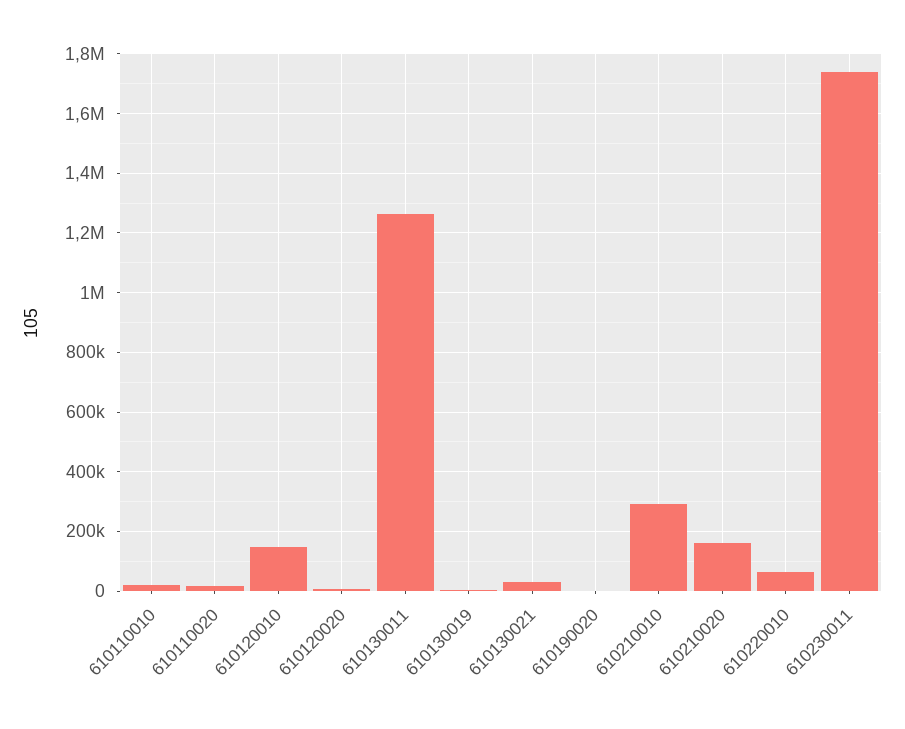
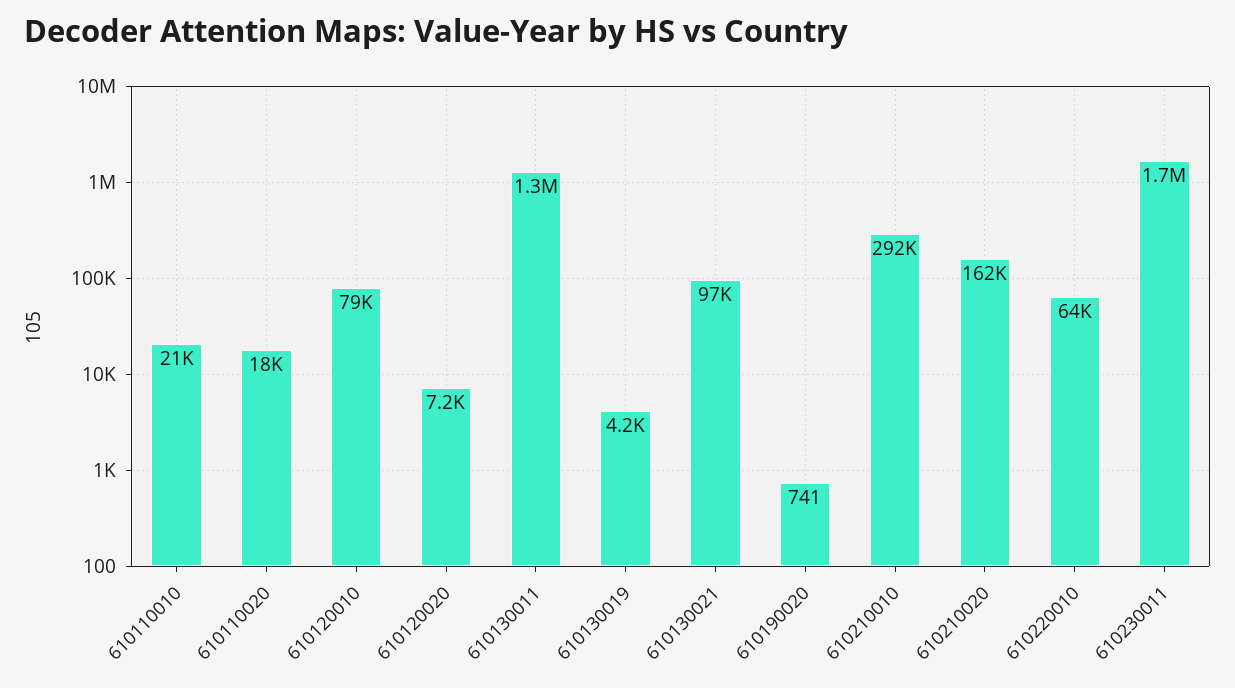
  {
    "610110010": 21000,
    "610110020": 18000,
-   "610120010": 150000,
+   "610120010": 79000,
    "610120020": 7200,
    "610130011": 1300000,
    "610130019": 4200,
-   "610130021": 25000,
+   "610130021": 97000,
    "610190020": 741,
    "610210010": 292000,
    "610210020": 162000,
    "610220010": 64000,
    "610230011": 1700000
  }

